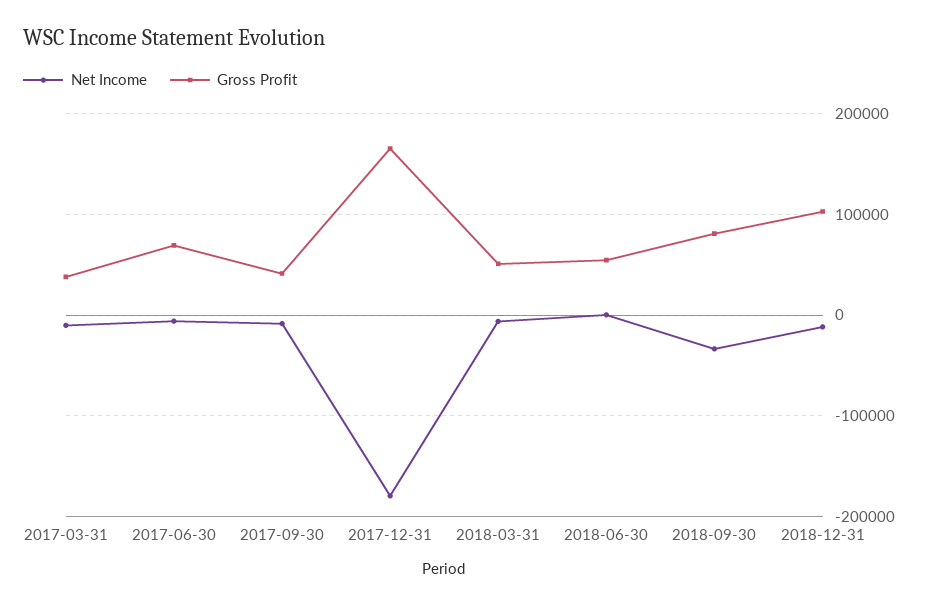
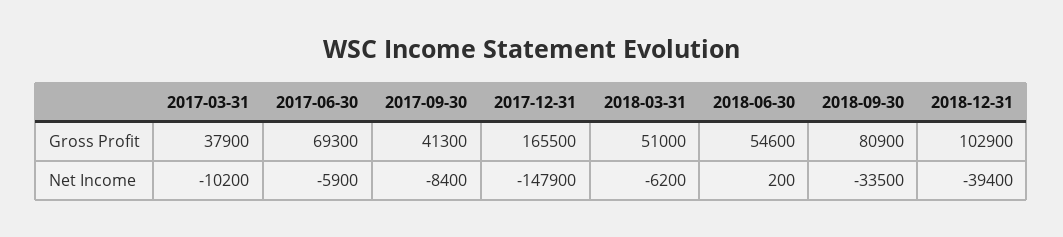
  {
    "Net Income": {
      "2017-03-31": -10200,
      "2017-06-30": -5900,
      "2017-09-30": -8400,
-     "2017-12-31": -180000,
+     "2017-12-31": -147900,
      "2018-03-31": -6200,
      "2018-06-30": 200,
      "2018-09-30": -33500,
-     "2018-12-31": -10000
+     "2018-12-31": -39400
    },
    "Gross Profit": {
      "2017-03-31": 37900,
      "2017-06-30": 69300,
      "2017-09-30": 41300,
      "2017-12-31": 165500,
      "2018-03-31": 51000,
      "2018-06-30": 54600,
      "2018-09-30": 80900,
      "2018-12-31": 102900
    }
  }

